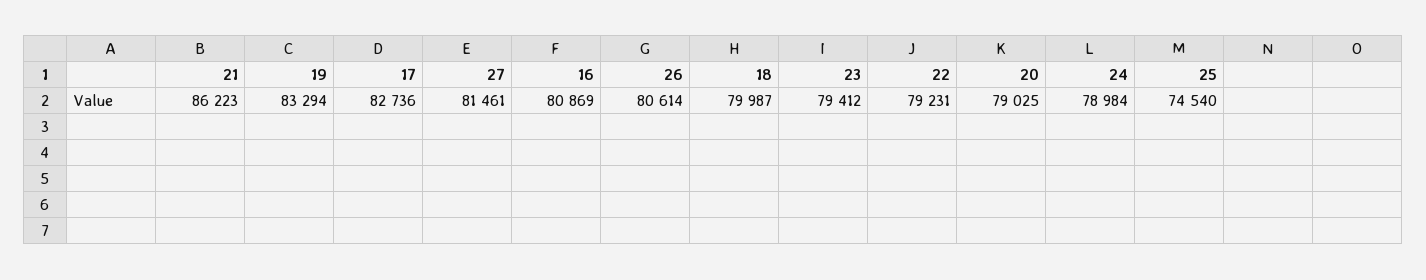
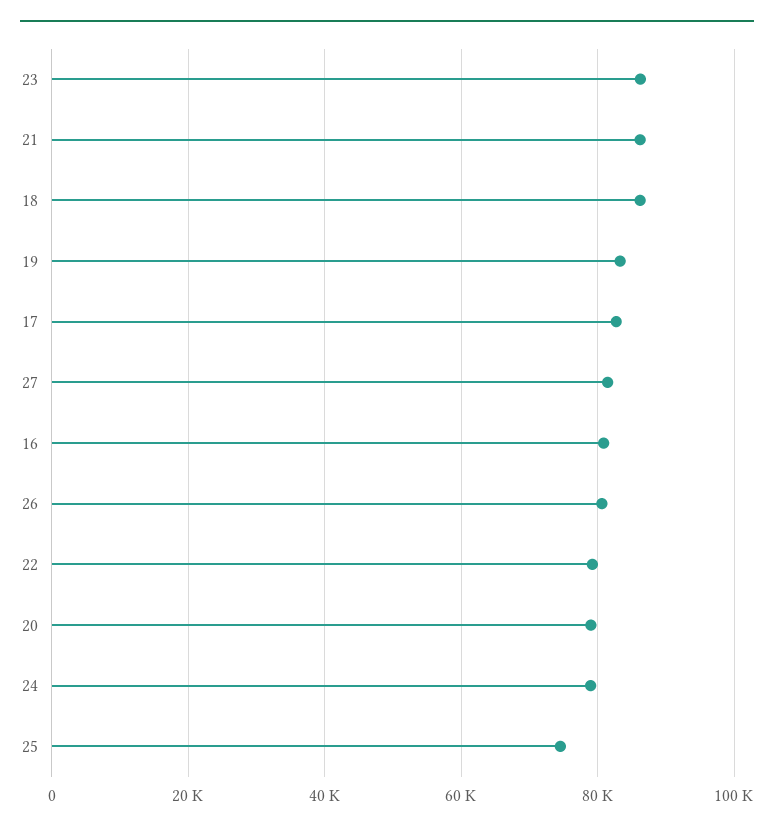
  {
    "21": 86223,
    "19": 83294,
    "17": 82736,
    "27": 81461,
    "16": 80869,
    "26": 80614,
-   "18": 79987,
+   "18": 86000,
-   "23": 79412,
+   "23": 86000,
    "22": 79231,
    "20": 79025,
    "24": 78984,
    "25": 74540
  }

